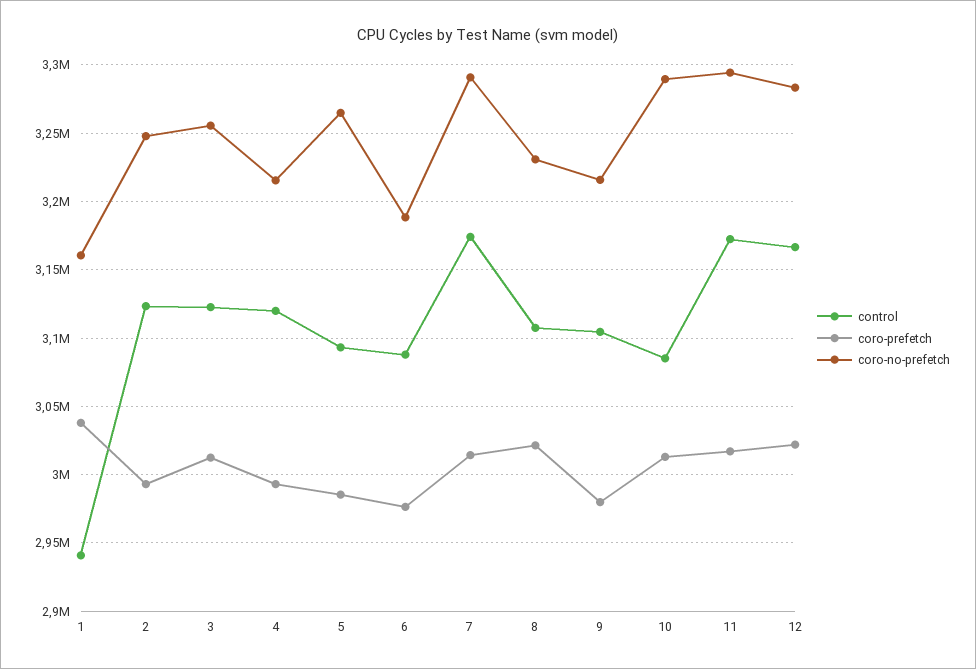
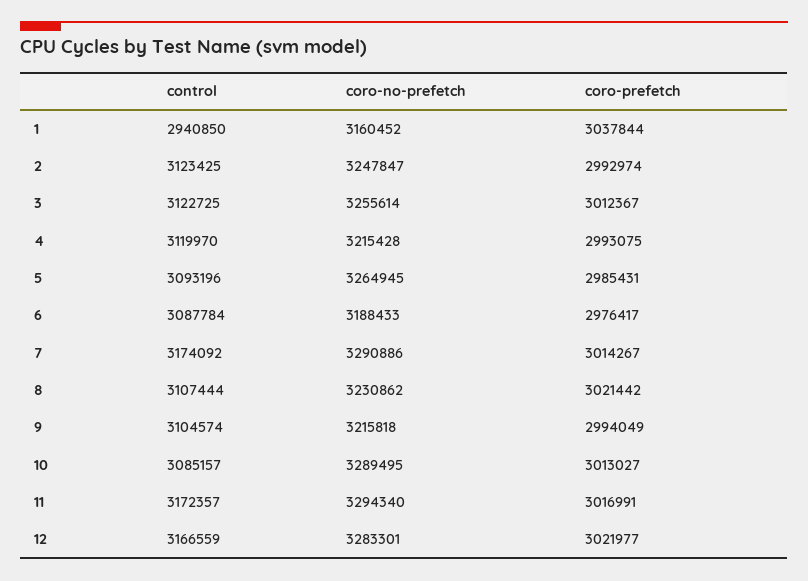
  {
    "control": {
      "1": 2940850,
      "2": 3123425,
      "3": 3122725,
      "4": 3119970,
      "5": 3093196,
      "6": 3087784,
      "7": 3174092,
      "8": 3107444,
      "9": 3104574,
      "10": 3085157,
      "11": 3172357,
      "12": 3166559
    },
    "coro-prefetch": {
      "1": 3037844,
      "2": 2992974,
      "3": 3012367,
      "4": 2993075,
      "5": 2985431,
      "6": 2976417,
      "7": 3014267,
      "8": 3021442,
-     "9": 2980000,
+     "9": 2994049,
      "10": 3013027,
      "11": 3016991,
      "12": 3021977
    },
    "coro-no-prefetch": {
      "1": 3160452,
      "2": 3247847,
      "3": 3255614,
      "4": 3215428,
      "5": 3264945,
      "6": 3188433,
      "7": 3290886,
      "8": 3230862,
      "9": 3215818,
      "10": 3289495,
      "11": 3294340,
      "12": 3283301
    }
  }

